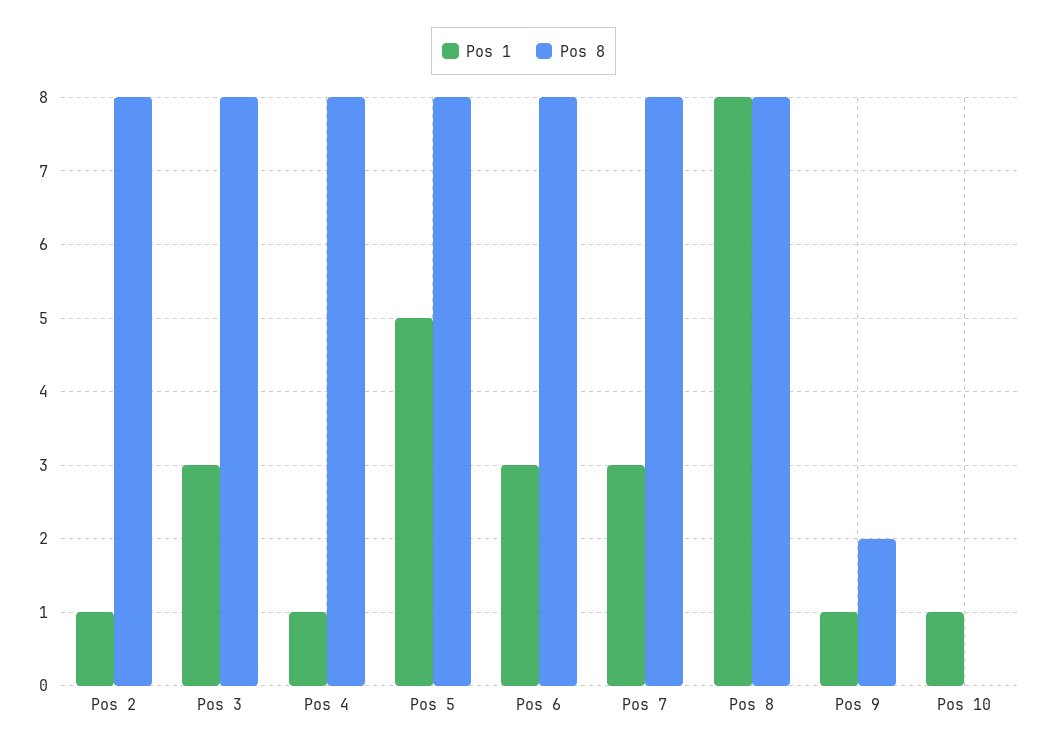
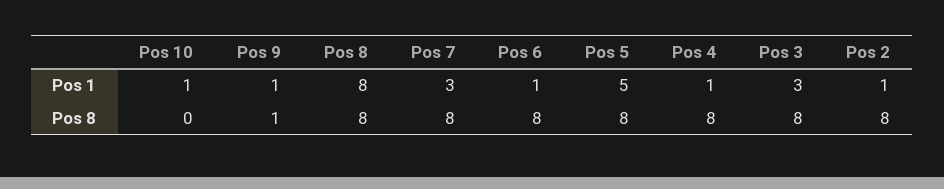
  {
    "Pos 1": {
      "Pos 2": 1,
      "Pos 3": 3,
      "Pos 4": 1,
      "Pos 5": 5,
-     "Pos 6": 3,
+     "Pos 6": 1,
      "Pos 7": 3,
      "Pos 8": 8,
      "Pos 9": 1,
      "Pos 10": 1
    },
    "Pos 8": {
      "Pos 2": 8,
      "Pos 3": 8,
      "Pos 4": 8,
      "Pos 5": 8,
      "Pos 6": 8,
      "Pos 7": 8,
      "Pos 8": 8,
-     "Pos 9": 2,
+     "Pos 9": 1,
      "Pos 10": 0
    }
  }

